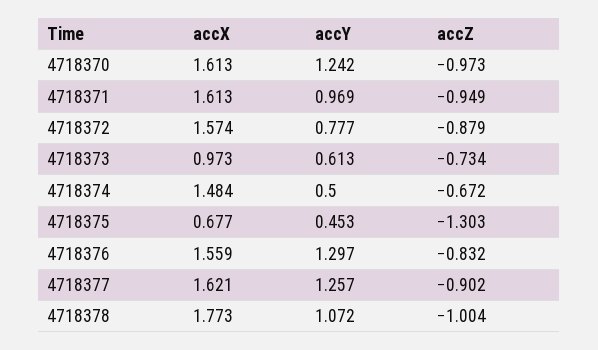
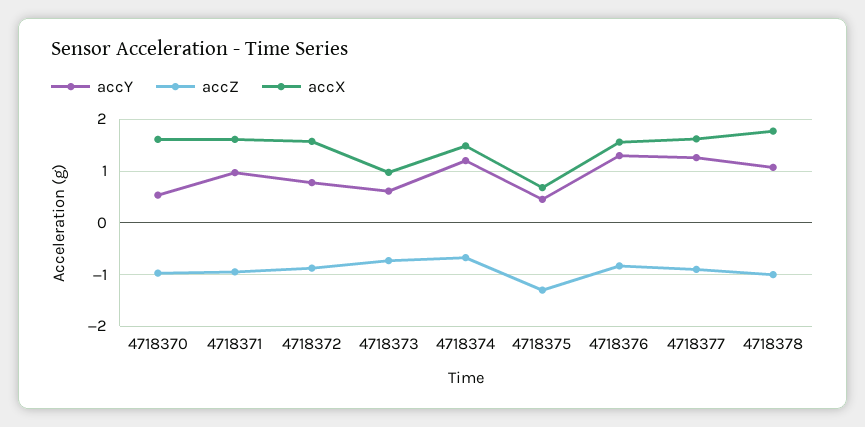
  {
    "accX": {
      "4718370": 1.613,
      "4718371": 1.613,
      "4718372": 1.574,
      "4718373": 0.973,
      "4718374": 1.484,
      "4718375": 0.677,
      "4718376": 1.559,
      "4718377": 1.621,
      "4718378": 1.773
    },
    "accY": {
-     "4718370": 1.242,
+     "4718370": 0.6,
      "4718371": 0.969,
      "4718372": 0.777,
      "4718373": 0.613,
-     "4718374": 0.5,
+     "4718374": 1.2,
      "4718375": 0.453,
      "4718376": 1.297,
      "4718377": 1.257,
      "4718378": 1.072
    },
    "accZ": {
      "4718370": -0.973,
      "4718371": -0.949,
      "4718372": -0.879,
      "4718373": -0.734,
      "4718374": -0.672,
      "4718375": -1.303,
      "4718376": -0.832,
      "4718377": -0.902,
      "4718378": -1.004
    }
  }

